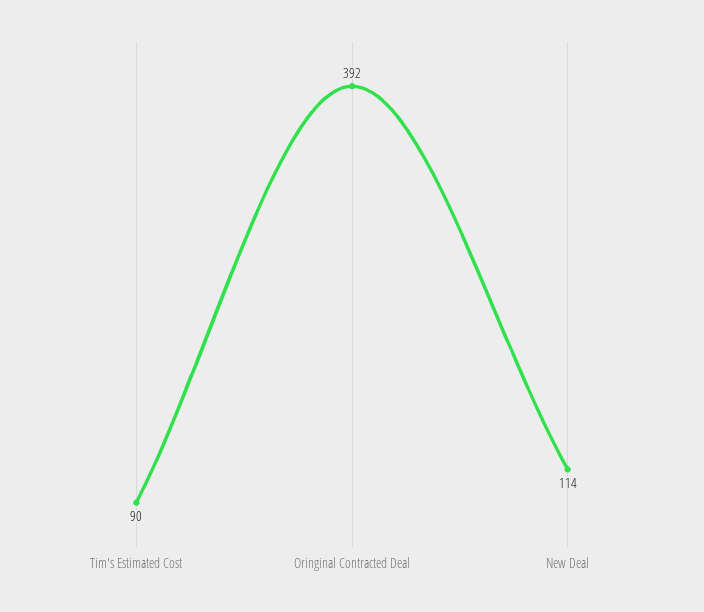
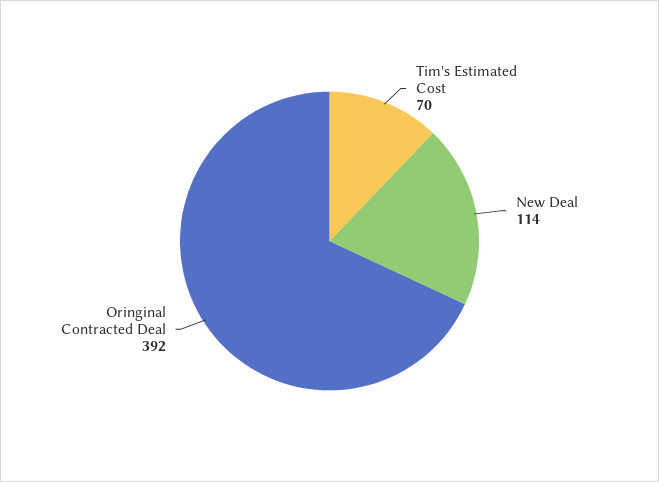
  {
-   "Tim's Estimated Cost": 90,
+   "Tim's Estimated Cost": 70,
    "Oringinal Contracted Deal": 392,
    "New Deal": 114
  }

